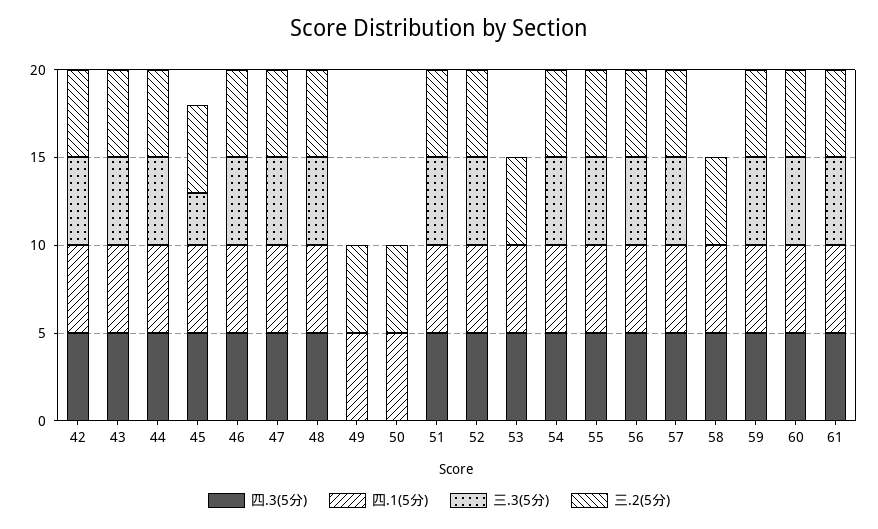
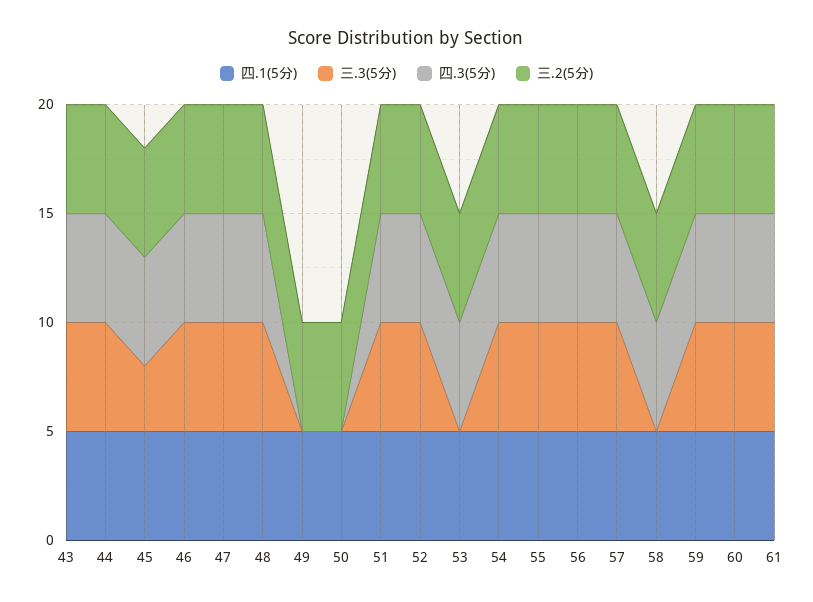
  {
    "四.3(5分)": {
-     "42": 5,
      "43": 5,
      "44": 5,
      "45": 5,
      "46": 5,
      "47": 5,
      "48": 5,
      "49": 0,
      "50": 0,
      "51": 5,
      "52": 5,
      "53": 5,
      "54": 5,
      "55": 5,
      "56": 5,
      "57": 5,
      "58": 5,
      "59": 5,
      "60": 5,
      "61": 5
    },
    "四.1(5分)": {
-     "42": 5,
      "43": 5,
      "44": 5,
      "45": 5,
      "46": 5,
      "47": 5,
      "48": 5,
      "49": 5,
      "50": 5,
      "51": 5,
      "52": 5,
      "53": 5,
      "54": 5,
      "55": 5,
      "56": 5,
      "57": 5,
      "58": 5,
      "59": 5,
      "60": 5,
      "61": 5
    },
    "三.3(5分)": {
-     "42": 5,
      "43": 5,
      "44": 5,
      "45": 3,
      "46": 5,
      "47": 5,
      "48": 5,
      "49": 0,
      "50": 0,
      "51": 5,
      "52": 5,
      "53": 0,
      "54": 5,
      "55": 5,
      "56": 5,
      "57": 5,
      "58": 0,
      "59": 5,
      "60": 5,
      "61": 5
    },
    "三.2(5分)": {
-     "42": 5,
      "43": 5,
      "44": 5,
      "45": 5,
      "46": 5,
      "47": 5,
      "48": 5,
      "49": 5,
      "50": 5,
      "51": 5,
      "52": 5,
      "53": 5,
      "54": 5,
      "55": 5,
      "56": 5,
      "57": 5,
      "58": 5,
      "59": 5,
      "60": 5,
      "61": 5
    }
  }

